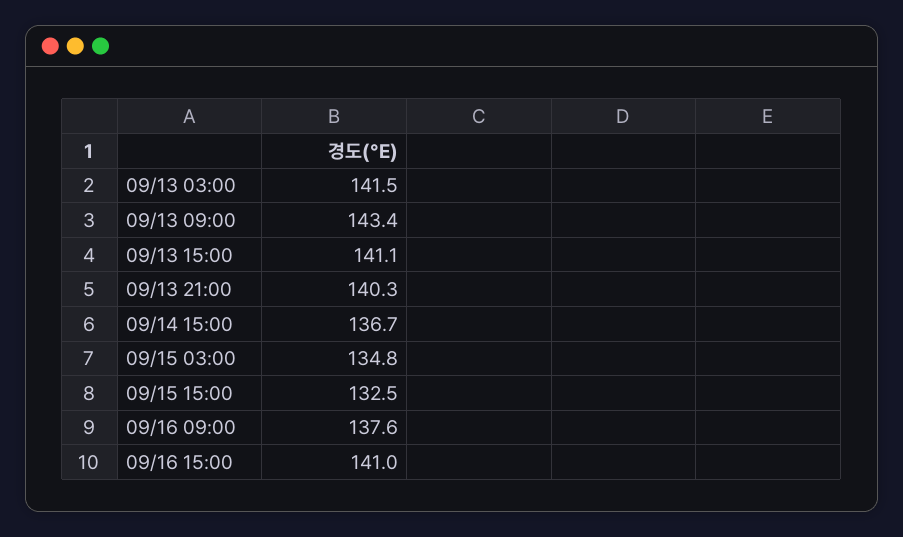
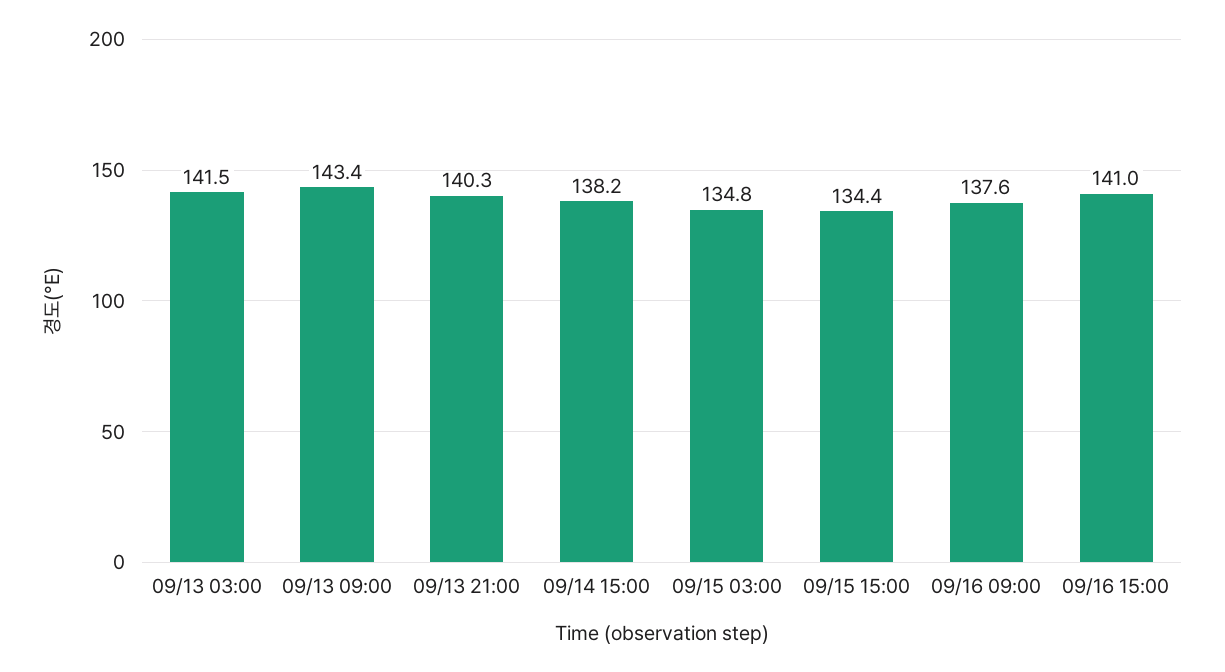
  {
    "09/13 03:00": 141.5,
    "09/13 09:00": 143.4,
-   "09/13 15:00": 141.1,
    "09/13 21:00": 140.3,
-   "09/14 15:00": 136.7,
+   "09/14 15:00": 138.2,
    "09/15 03:00": 134.8,
-   "09/15 15:00": 132.5,
+   "09/15 15:00": 134.4,
    "09/16 09:00": 137.6,
    "09/16 15:00": 141
  }

